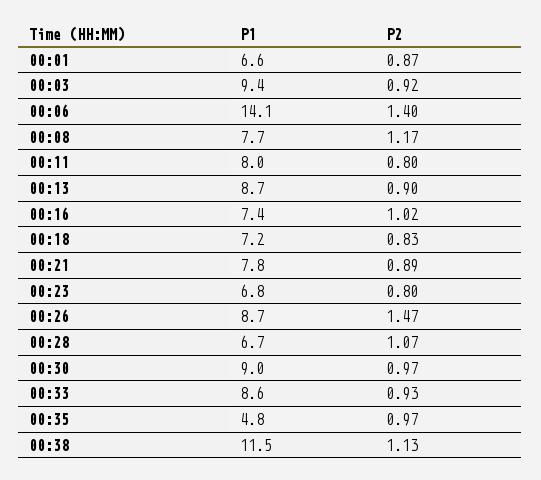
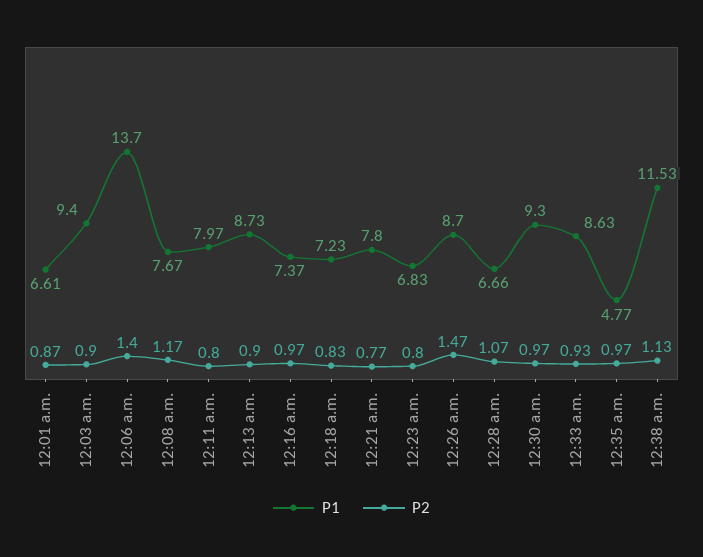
  {
    "P1": {
      "00:01": 6.61,
      "00:03": 9.4,
-     "00:06": 14.1,
+     "00:06": 13.7,
      "00:08": 7.67,
      "00:11": 7.97,
      "00:13": 8.73,
      "00:16": 7.37,
      "00:18": 7.23,
      "00:21": 7.8,
      "00:23": 6.83,
      "00:26": 8.7,
      "00:28": 6.66,
-     "00:30": 9,
+     "00:30": 9.3,
      "00:33": 8.63,
      "00:35": 4.77,
      "00:38": 11.53
    },
    "P2": {
      "00:01": 0.87,
-     "00:03": 0.92,
+     "00:03": 0.9,
      "00:06": 1.4,
      "00:08": 1.17,
      "00:11": 0.8,
      "00:13": 0.9,
-     "00:16": 1.02,
+     "00:16": 0.97,
      "00:18": 0.83,
-     "00:21": 0.89,
+     "00:21": 0.77,
      "00:23": 0.8,
      "00:26": 1.47,
      "00:28": 1.07,
      "00:30": 0.97,
      "00:33": 0.93,
      "00:35": 0.97,
      "00:38": 1.13
    }
  }

